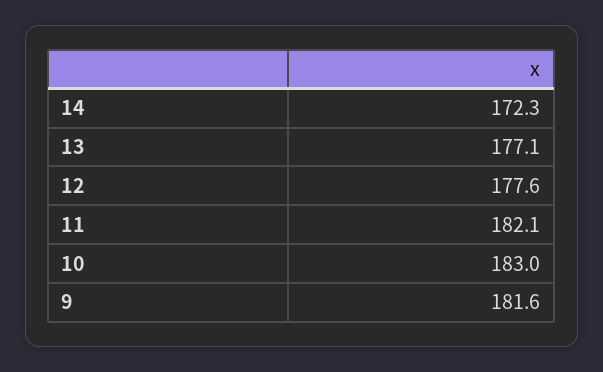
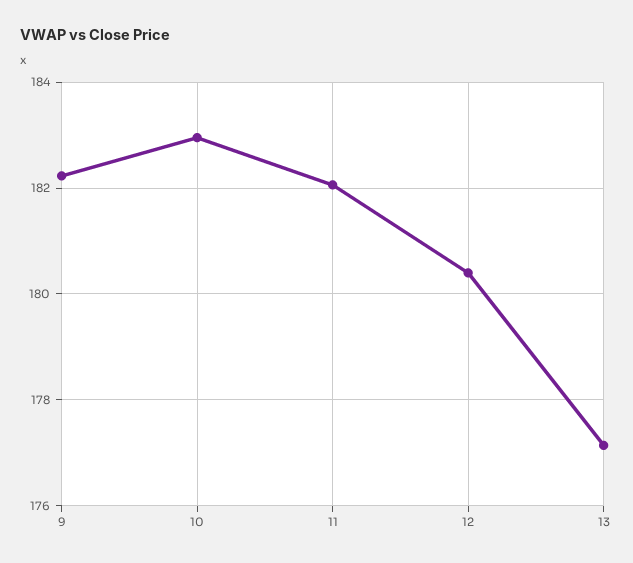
  {
-   "14": 172.3,
    "13": 177.1,
-   "12": 177.6,
+   "12": 180.4,
    "11": 182.1,
    "10": 183,
-   "9": 181.6
+   "9": 182.2
  }

